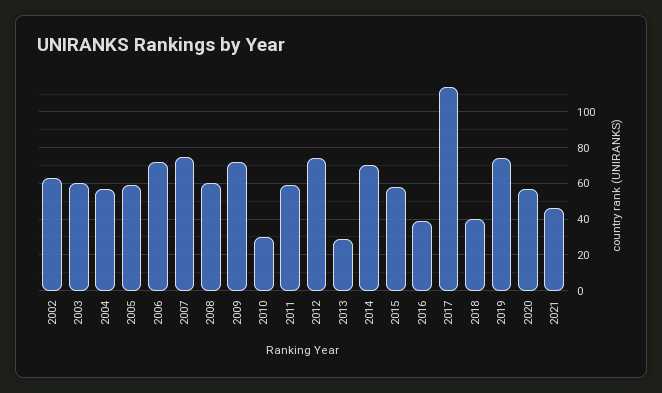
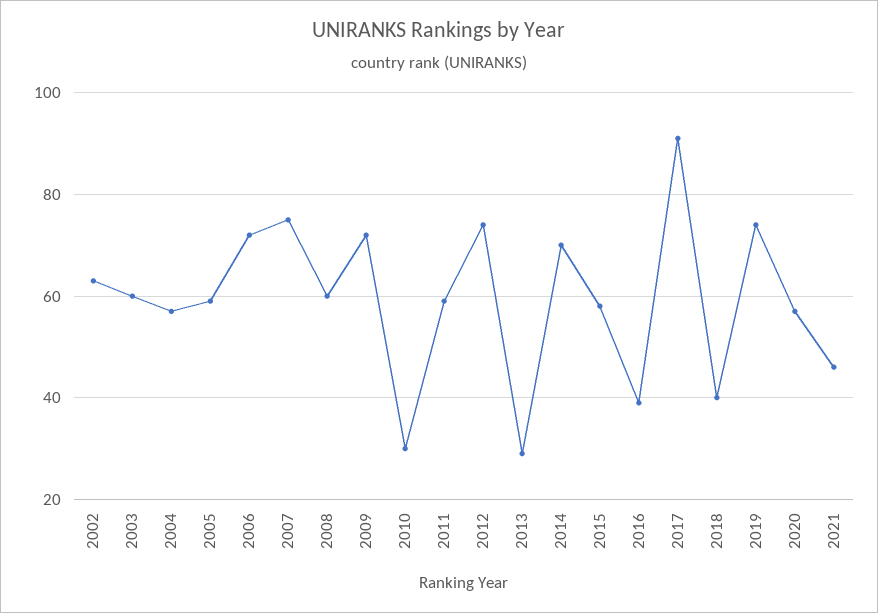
  {
    "2002": 65,
    "2003": 60,
    "2004": 55,
    "2005": 60,
    "2006": 70,
    "2007": 75,
    "2008": 60,
    "2009": 70,
    "2010": 30,
    "2011": 60,
    "2012": 75,
    "2013": 30,
    "2014": 70,
    "2015": 60,
    "2016": 40,
-   "2017": 115,
+   "2017": 90,
    "2018": 40,
    "2019": 75,
    "2020": 55,
    "2021": 45
  }

